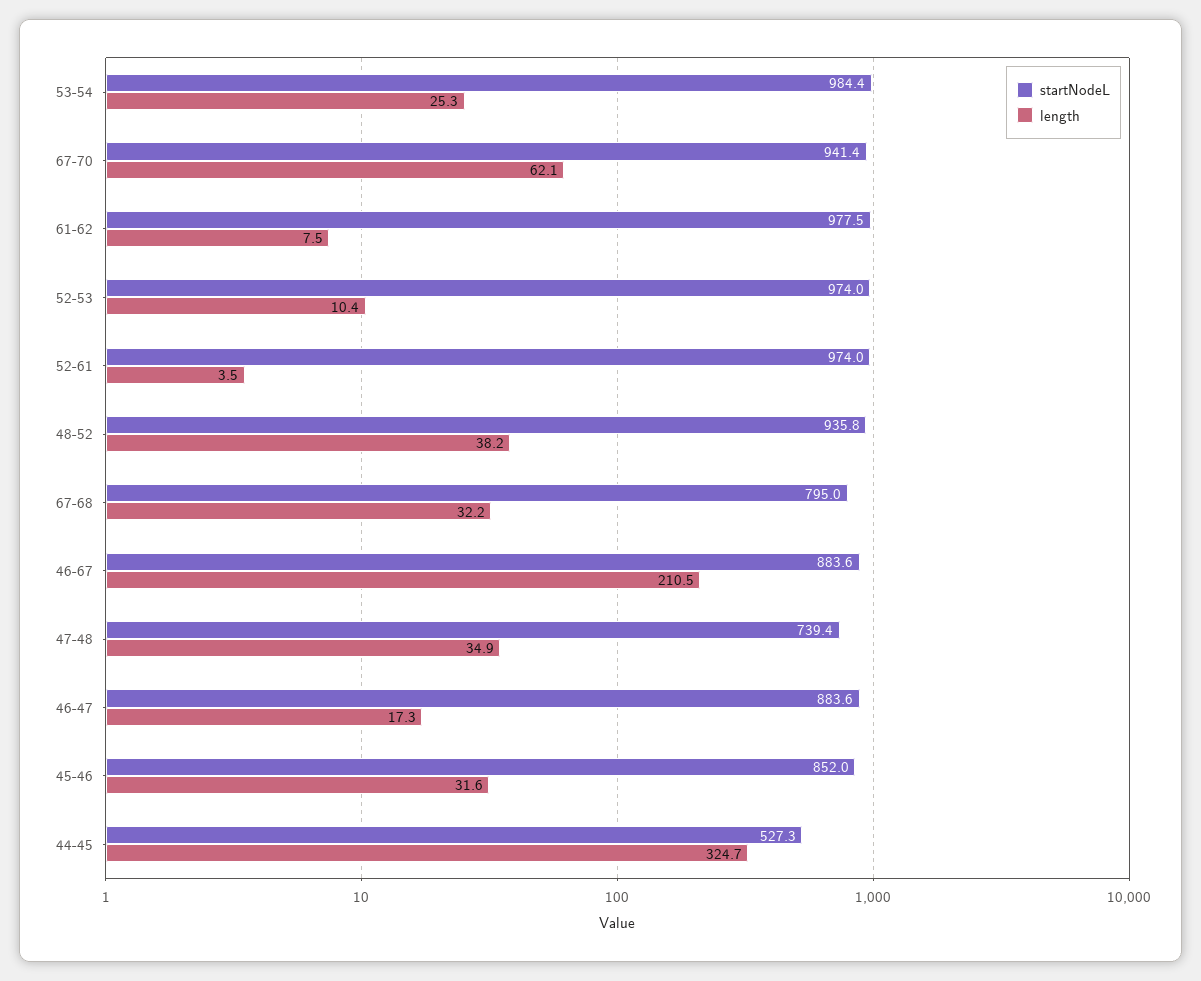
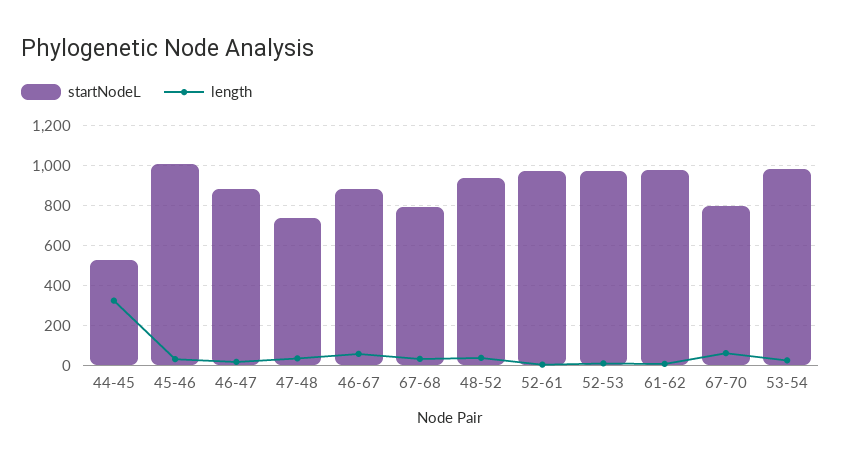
  {
    "startNodeL": {
      "53-54": 984.4,
-     "67-70": 941.4,
+     "67-70": 800,
      "61-62": 977.5,
      "52-53": 974,
      "52-61": 974,
      "48-52": 935.8,
      "67-68": 795,
      "46-67": 883.6,
      "47-48": 739.4,
      "46-47": 883.6,
-     "45-46": 852,
+     "45-46": 1000,
      "44-45": 527.3
    },
    "length": {
      "53-54": 25.3,
      "67-70": 62.1,
      "61-62": 7.5,
      "52-53": 10.4,
      "52-61": 3.5,
      "48-52": 38.2,
      "67-68": 32.2,
-     "46-67": 210.5,
+     "46-67": 50,
      "47-48": 34.9,
      "46-47": 17.3,
      "45-46": 31.6,
      "44-45": 324.7
    }
  }

